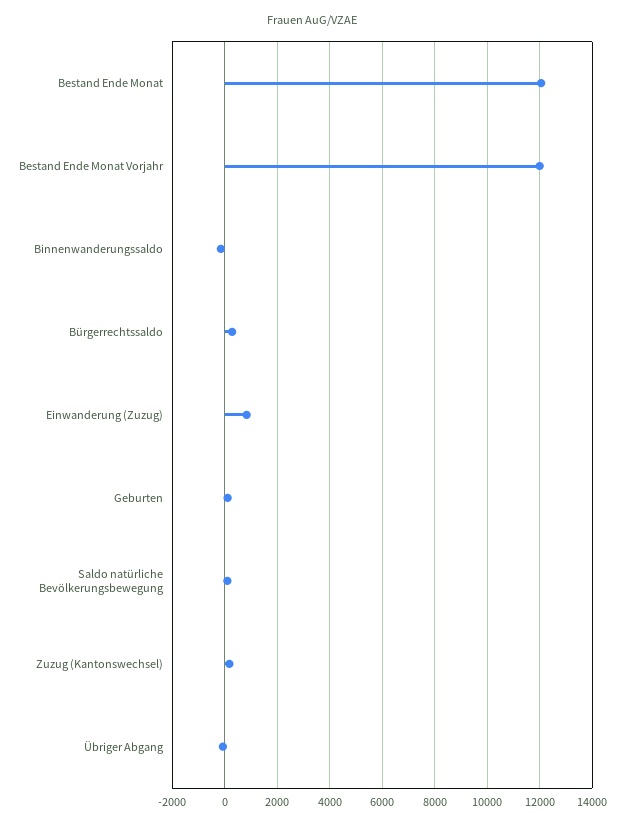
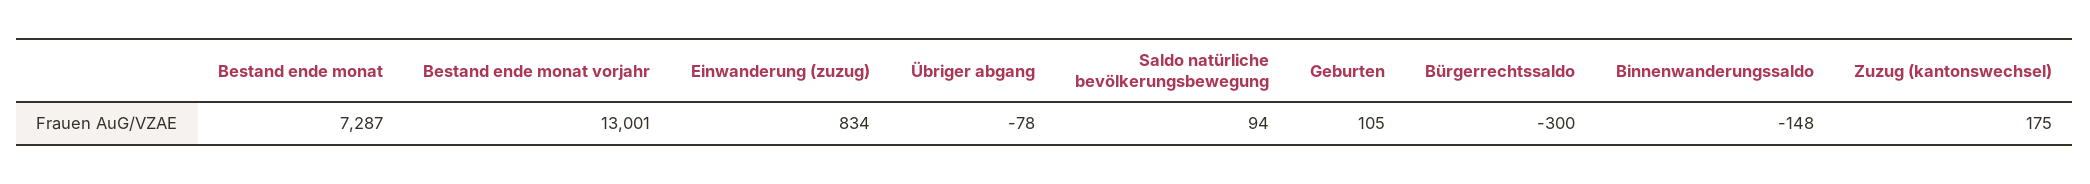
  {
-   "Bestand Ende Monat": 12000,
+   "Bestand Ende Monat": 7287,
-   "Bestand Ende Monat Vorjahr": 12000,
+   "Bestand Ende Monat Vorjahr": 13001,
    "Binnenwanderungssaldo": -148,
-   "Bürgerrechtssaldo": 250,
+   "Bürgerrechtssaldo": -300,
    "Einwanderung (Zuzug)": 834,
    "Geburten": 105,
    "Saldo natürliche Bevölkerungsbewegung": 94,
    "Zuzug (Kantonswechsel)": 175,
    "Übriger Abgang": -78
  }

